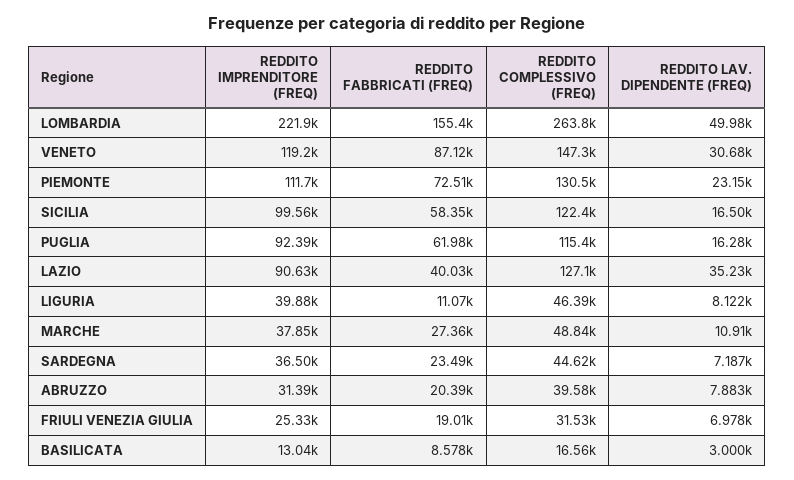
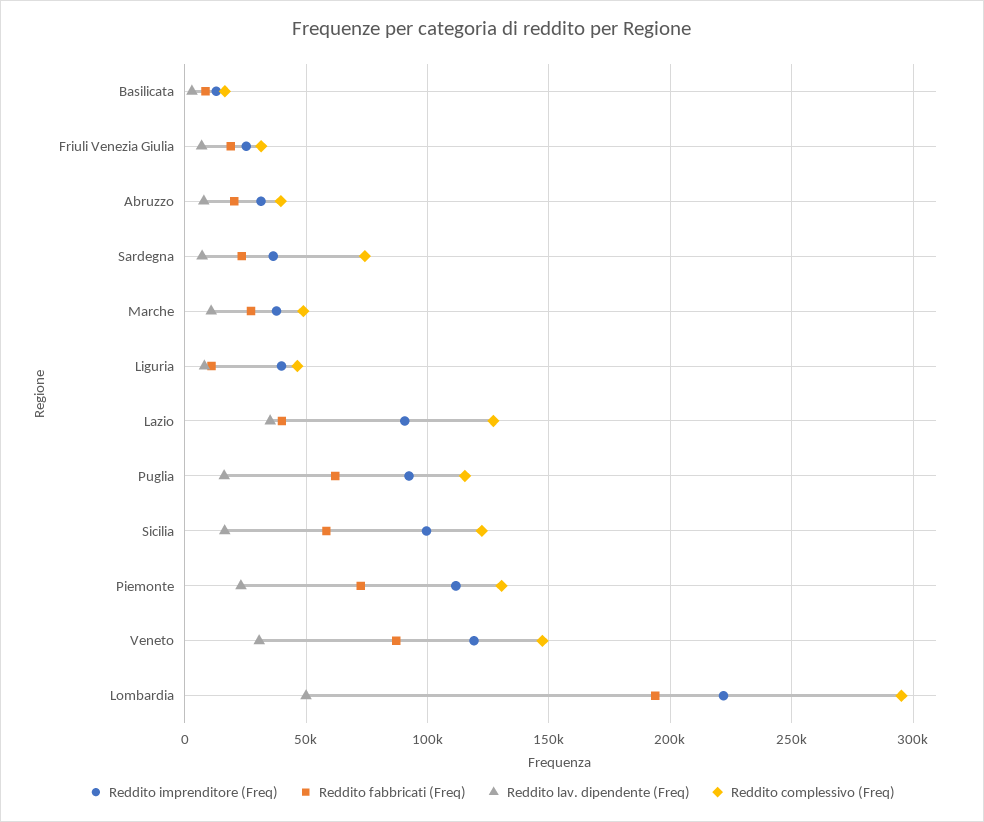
  {
    "REDDITO IMPRENDITORE (FREQ)": {
      "LOMBARDIA": 221900,
      "VENETO": 119200,
      "PIEMONTE": 111700,
      "SICILIA": 99560,
      "PUGLIA": 92390,
      "LAZIO": 90630,
      "LIGURIA": 39880,
      "MARCHE": 37850,
      "SARDEGNA": 36500,
      "ABRUZZO": 31390,
      "FRIULI VENEZIA GIULIA": 25330,
      "BASILICATA": 13040
    },
    "REDDITO FABBRICATI (FREQ)": {
-     "LOMBARDIA": 155400,
+     "LOMBARDIA": 195000,
      "VENETO": 87120,
      "PIEMONTE": 72510,
      "SICILIA": 58350,
      "PUGLIA": 61980,
      "LAZIO": 40030,
      "LIGURIA": 11070,
      "MARCHE": 27360,
      "SARDEGNA": 23490,
      "ABRUZZO": 20390,
      "FRIULI VENEZIA GIULIA": 19010,
      "BASILICATA": 8578
    },
    "REDDITO COMPLESSIVO (FREQ)": {
-     "LOMBARDIA": 263800,
+     "LOMBARDIA": 295000,
      "VENETO": 147300,
      "PIEMONTE": 130500,
      "SICILIA": 122400,
      "PUGLIA": 115400,
      "LAZIO": 127100,
      "LIGURIA": 46390,
      "MARCHE": 48840,
-     "SARDEGNA": 44620,
+     "SARDEGNA": 75000,
      "ABRUZZO": 39580,
      "FRIULI VENEZIA GIULIA": 31530,
      "BASILICATA": 16560
    },
    "REDDITO LAV. DIPENDENTE (FREQ)": {
      "LOMBARDIA": 49980,
      "VENETO": 30680,
      "PIEMONTE": 23150,
      "SICILIA": 16500,
      "PUGLIA": 16280,
      "LAZIO": 35230,
      "LIGURIA": 8122,
      "MARCHE": 10910,
      "SARDEGNA": 7187,
      "ABRUZZO": 7883,
      "FRIULI VENEZIA GIULIA": 6978,
      "BASILICATA": 3000
    }
  }

